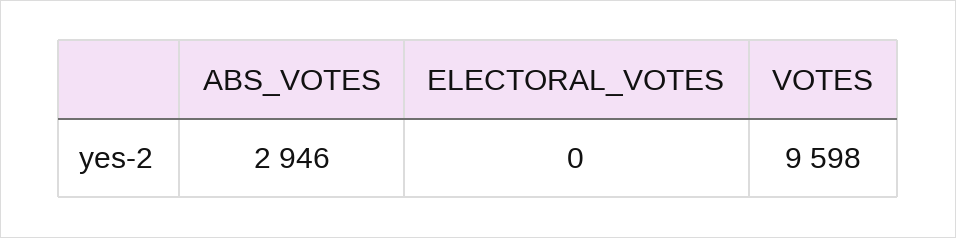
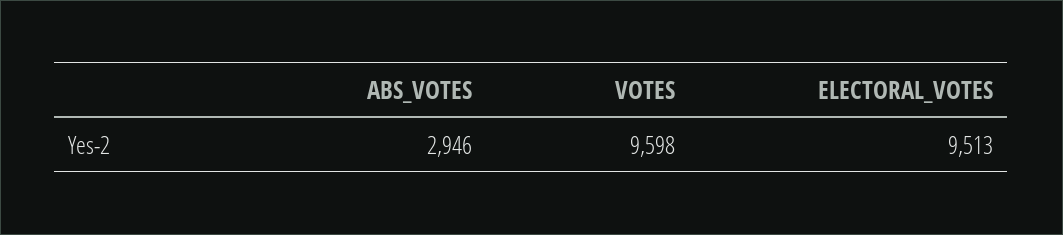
  {
    "ABS_VOTES": 2946,
-   "ELECTORAL_VOTES": 0,
+   "ELECTORAL_VOTES": 9513,
    "VOTES": 9598
  }

